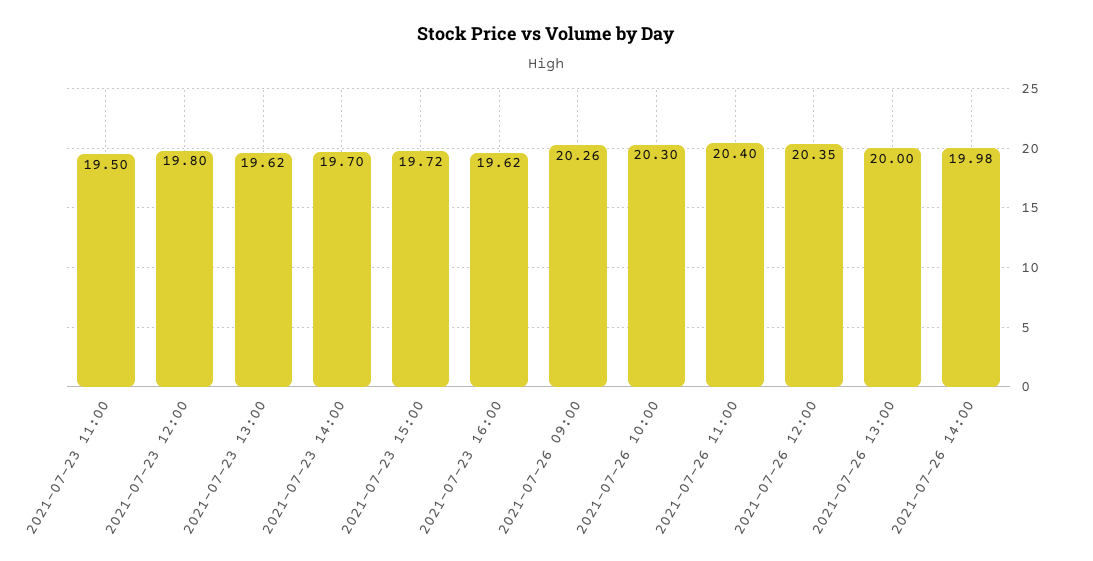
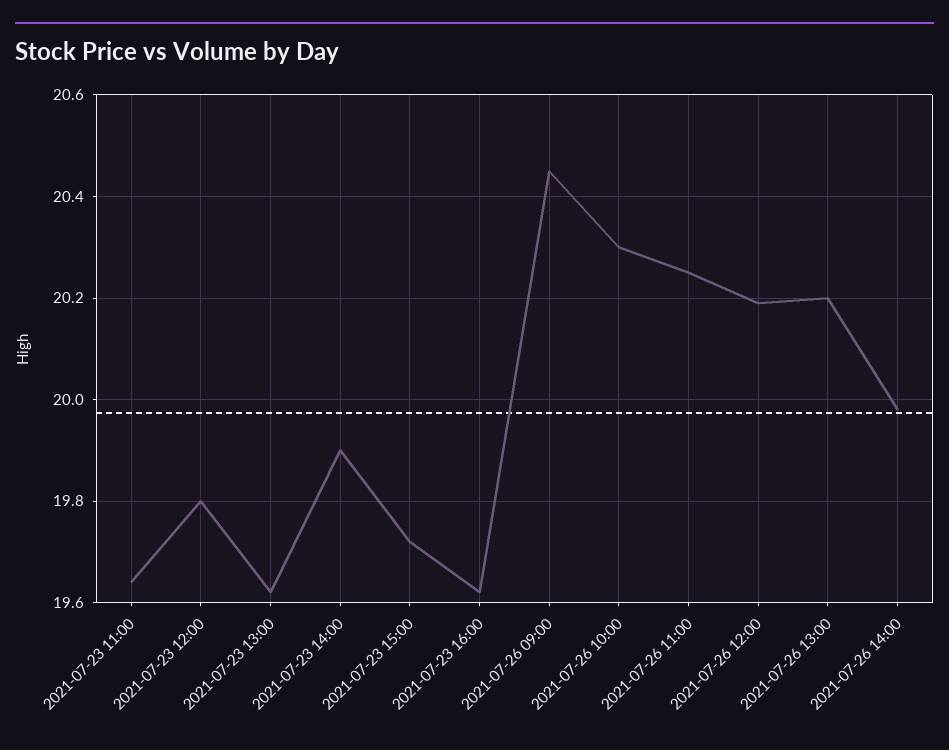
  {
-   "2021-07-23 11:00": 19.5,
+   "2021-07-23 11:00": 19.65,
    "2021-07-23 12:00": 19.8,
    "2021-07-23 13:00": 19.62,
-   "2021-07-23 14:00": 19.7,
+   "2021-07-23 14:00": 19.9,
    "2021-07-23 15:00": 19.72,
    "2021-07-23 16:00": 19.62,
-   "2021-07-26 09:00": 20.26,
+   "2021-07-26 09:00": 20.45,
    "2021-07-26 10:00": 20.3,
-   "2021-07-26 11:00": 20.4,
+   "2021-07-26 11:00": 20.25,
-   "2021-07-26 12:00": 20.35,
+   "2021-07-26 12:00": 20.2,
-   "2021-07-26 13:00": 20,
+   "2021-07-26 13:00": 20.2,
    "2021-07-26 14:00": 19.98
  }

